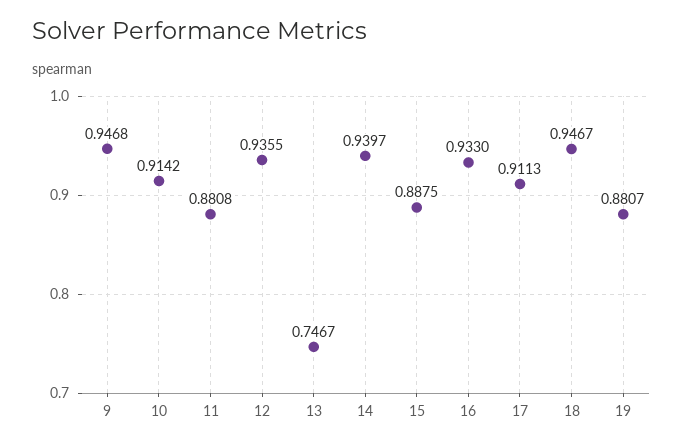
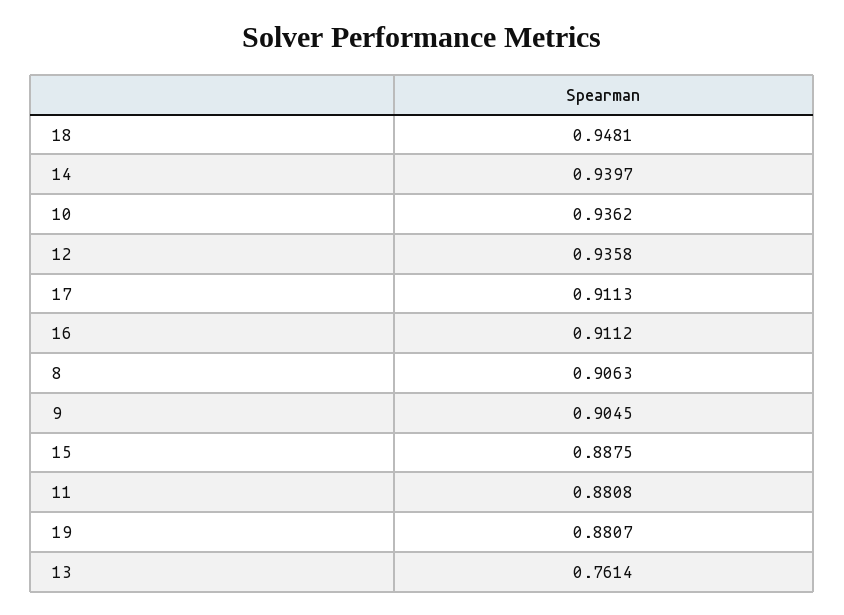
  {
-   "9": 0.9468,
+   "9": 0.9045,
-   "10": 0.9142,
+   "10": 0.9362,
    "11": 0.8808,
-   "12": 0.9355,
+   "12": 0.9358,
-   "13": 0.7467,
+   "13": 0.7614,
    "14": 0.9397,
    "15": 0.8875,
-   "16": 0.933,
+   "16": 0.9112,
    "17": 0.9113,
-   "18": 0.9467,
+   "18": 0.9481,
-   "19": 0.8807
+   "19": 0.8807,
+   "8": 0.9063
  }

